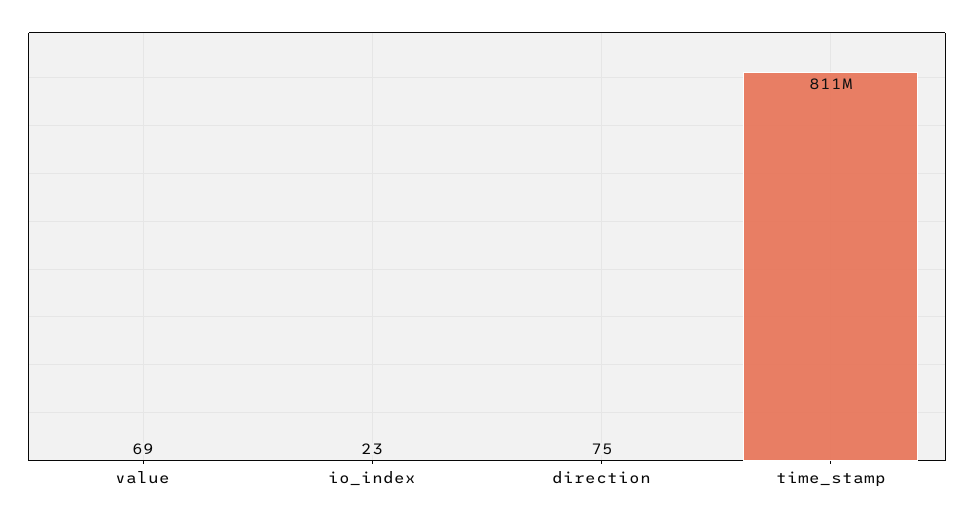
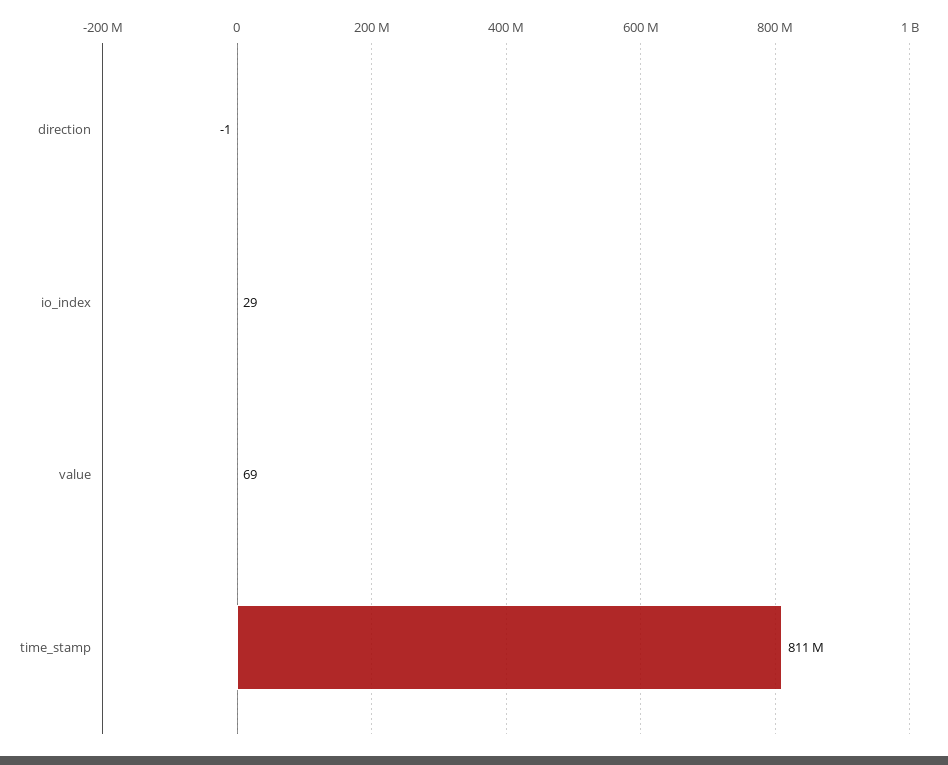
  {
    "value": 69,
-   "io_index": 23,
+   "io_index": 29,
-   "direction": 75,
+   "direction": -1,
    "time_stamp": 811000000
  }

